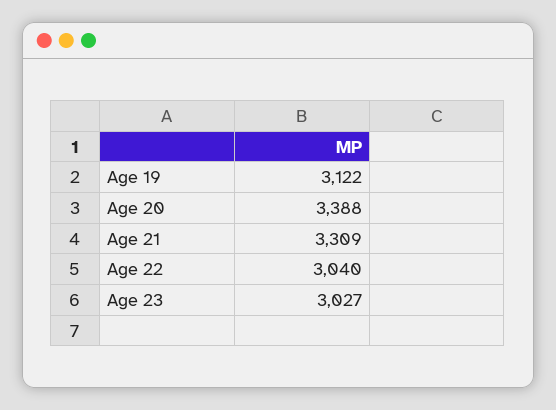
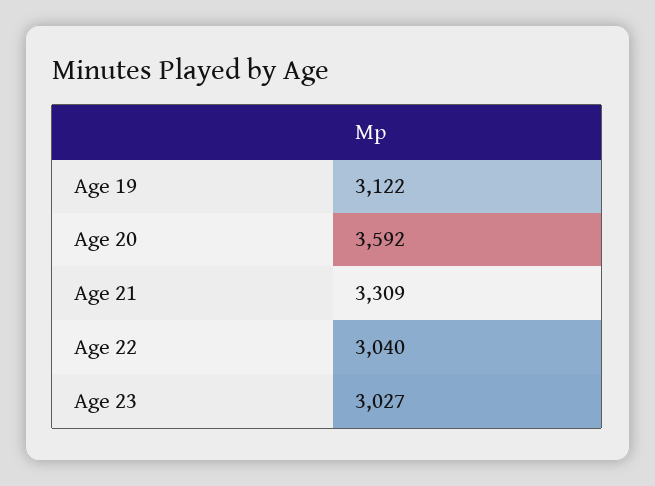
  {
    "Age 19": 3122,
-   "Age 20": 3388,
+   "Age 20": 3592,
    "Age 21": 3309,
    "Age 22": 3040,
    "Age 23": 3027
  }

